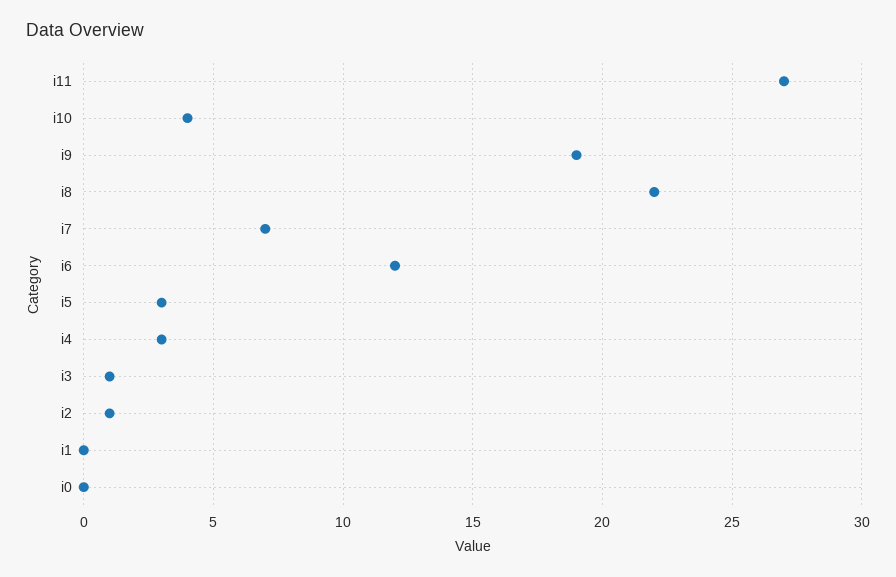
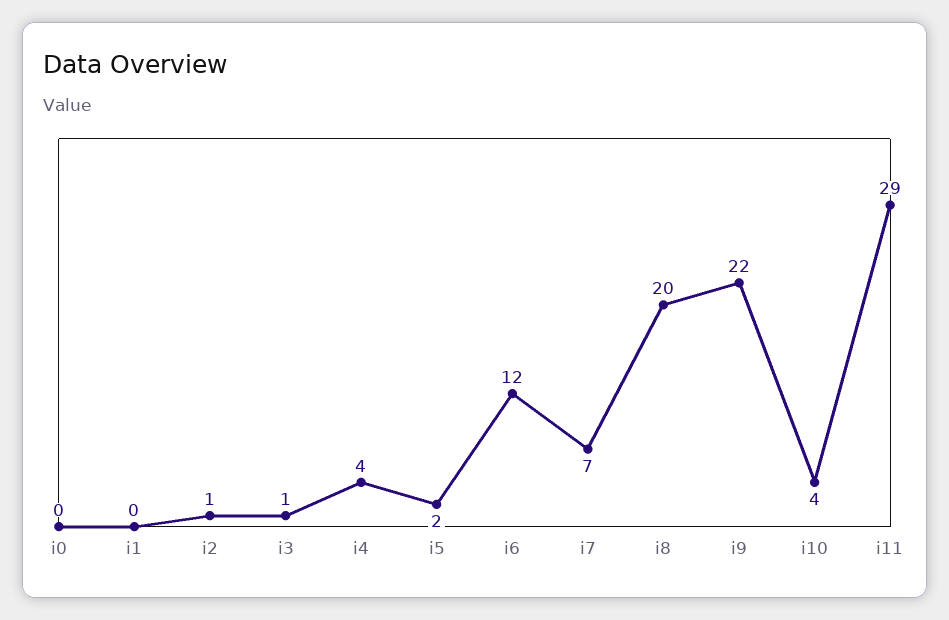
  {
-   "i11": 27,
+   "i11": 29,
    "i10": 4,
-   "i9": 19,
+   "i9": 22,
-   "i8": 22,
+   "i8": 20,
    "i7": 7,
    "i6": 12,
-   "i5": 3,
+   "i5": 2,
-   "i4": 3,
+   "i4": 4,
    "i3": 1,
    "i2": 1,
    "i1": 0,
    "i0": 0
  }

